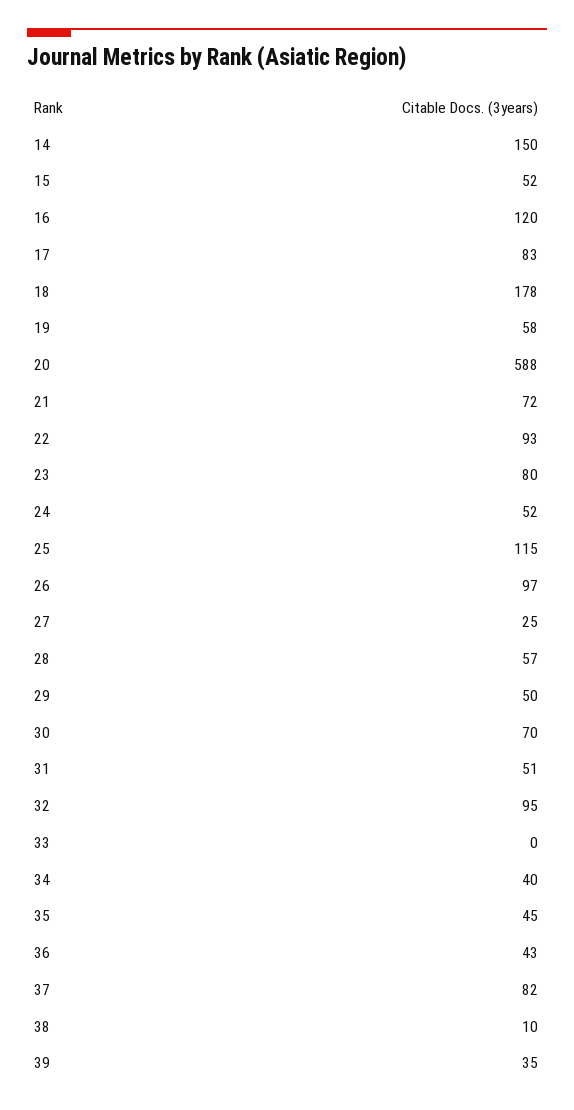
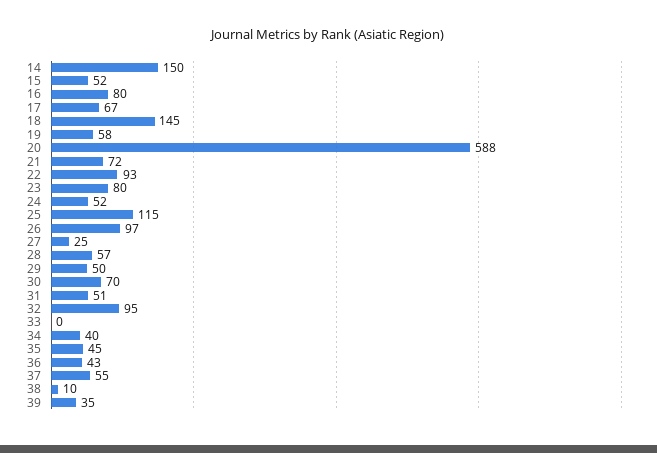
  {
    "14": 150,
    "15": 52,
-   "16": 120,
+   "16": 80,
-   "17": 83,
+   "17": 67,
-   "18": 178,
+   "18": 145,
    "19": 58,
    "20": 588,
    "21": 72,
    "22": 93,
    "23": 80,
    "24": 52,
    "25": 115,
    "26": 97,
    "27": 25,
    "28": 57,
    "29": 50,
    "30": 70,
    "31": 51,
    "32": 95,
    "33": 0,
    "34": 40,
    "35": 45,
    "36": 43,
-   "37": 82,
+   "37": 55,
    "38": 10,
    "39": 35
  }

